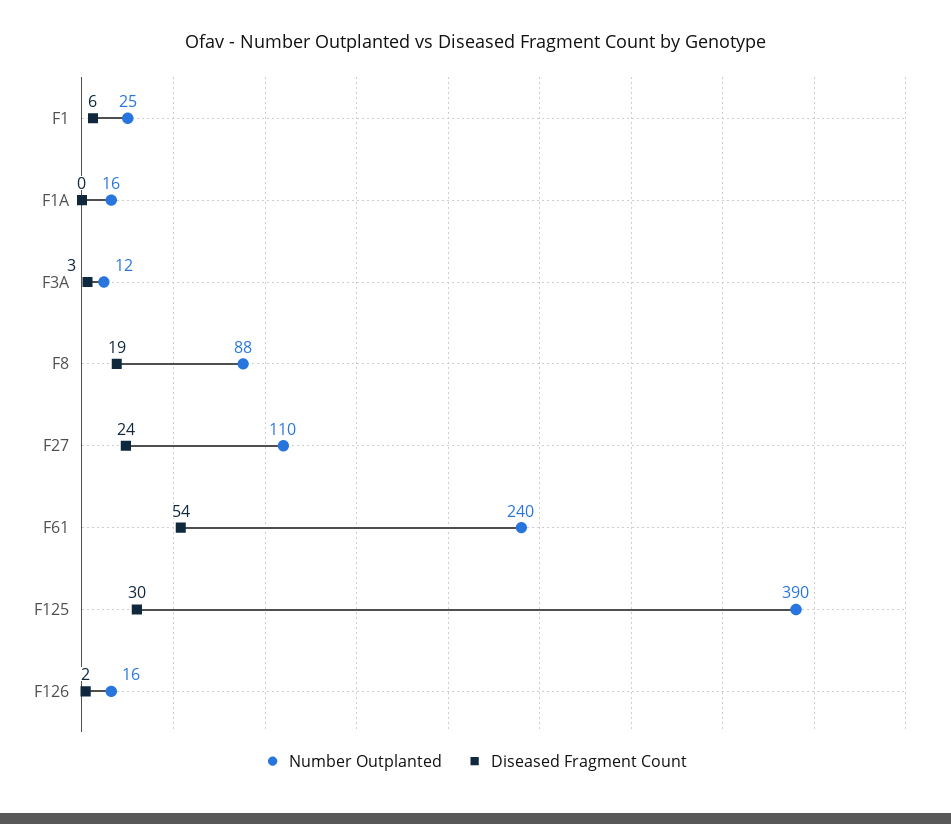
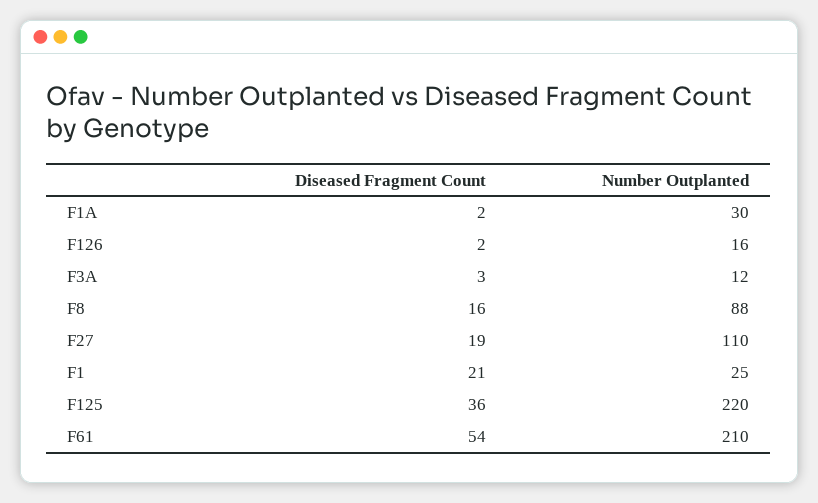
  {
    "Number Outplanted": {
      "F1": 25,
-     "F1A": 16,
+     "F1A": 30,
      "F3A": 12,
      "F8": 88,
      "F27": 110,
-     "F61": 240,
+     "F61": 210,
-     "F125": 390,
+     "F125": 220,
      "F126": 16
    },
    "Diseased Fragment Count": {
-     "F1": 6,
+     "F1": 21,
-     "F1A": 0,
+     "F1A": 2,
      "F3A": 3,
-     "F8": 19,
+     "F8": 16,
-     "F27": 24,
+     "F27": 19,
      "F61": 54,
-     "F125": 30,
+     "F125": 36,
      "F126": 2
    }
  }

